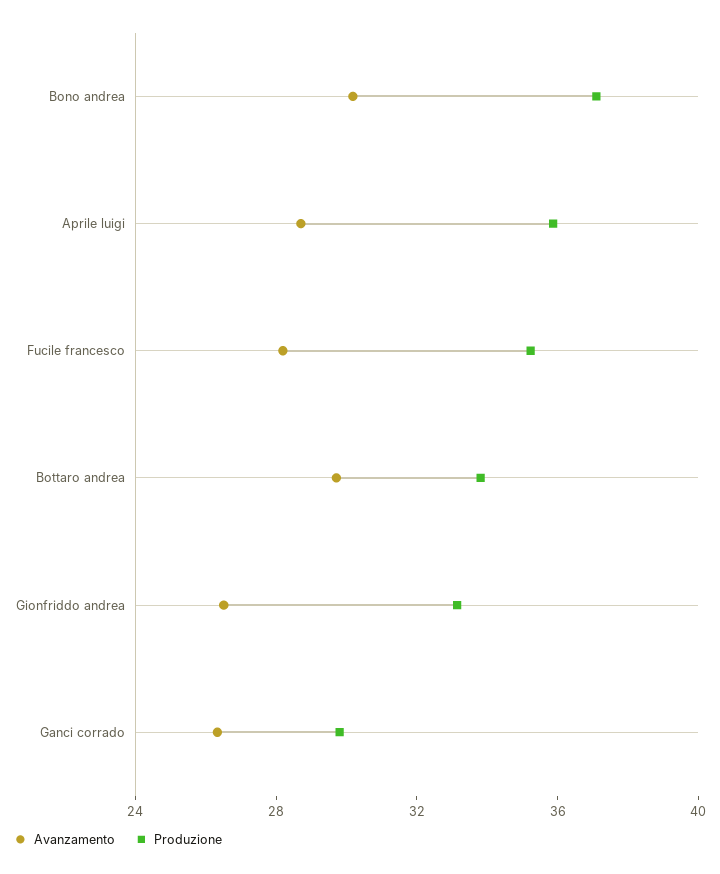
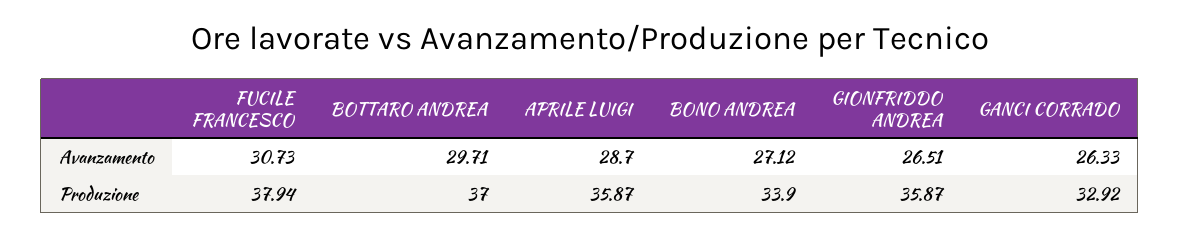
  {
    "Avanzamento": {
-     "Bono andrea": 30,
+     "Bono andrea": 27.12,
      "Aprile luigi": 28.7,
-     "Fucile francesco": 28,
+     "Fucile francesco": 30.73,
      "Bottaro andrea": 29.71,
      "Gionfriddo andrea": 26.51,
      "Ganci corrado": 26.33
    },
    "Produzione": {
-     "Bono andrea": 37,
+     "Bono andrea": 33.9,
      "Aprile luigi": 35.87,
-     "Fucile francesco": 35,
+     "Fucile francesco": 37.94,
-     "Bottaro andrea": 34,
+     "Bottaro andrea": 37,
-     "Gionfriddo andrea": 33,
+     "Gionfriddo andrea": 35.87,
-     "Ganci corrado": 30
+     "Ganci corrado": 32.92
    }
  }

